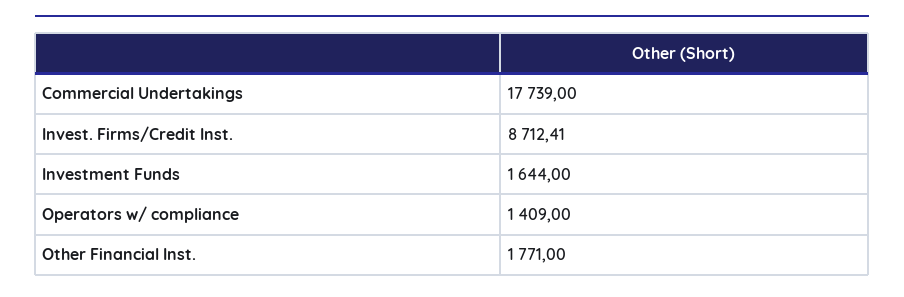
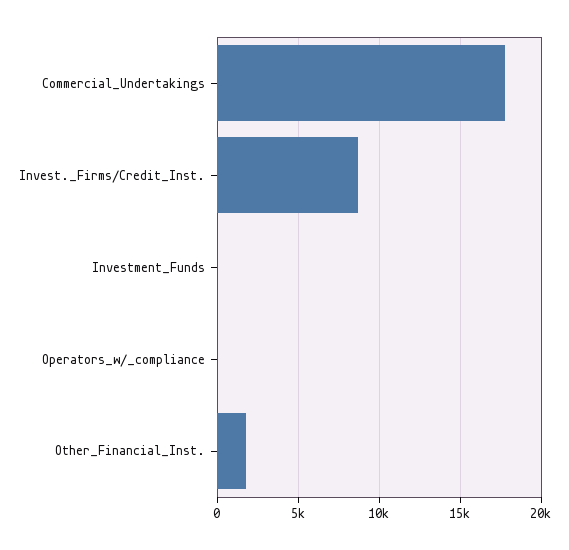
  {
    "Commercial Undertakings": 17739,
    "Invest. Firms/Credit Inst.": 8712.41,
-   "Investment Funds": 1644,
+   "Investment Funds": 0,
-   "Operators w/ compliance": 1409,
+   "Operators w/ compliance": 0,
    "Other Financial Inst.": 1771
  }

